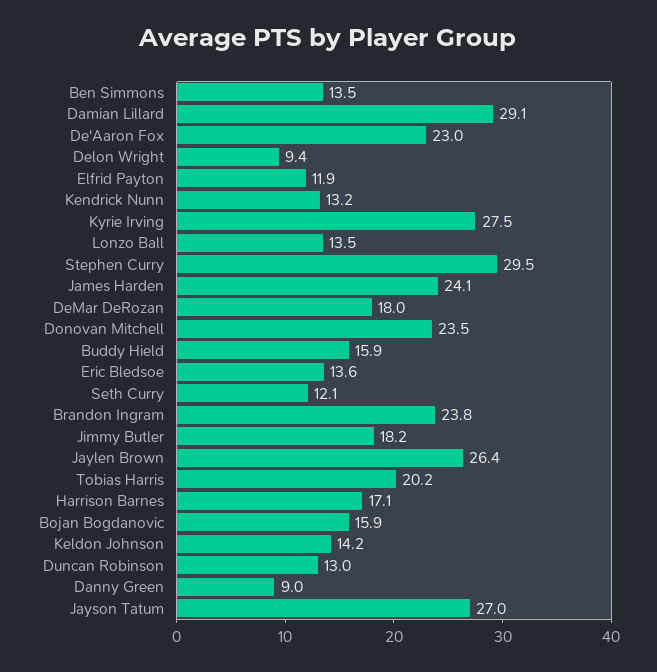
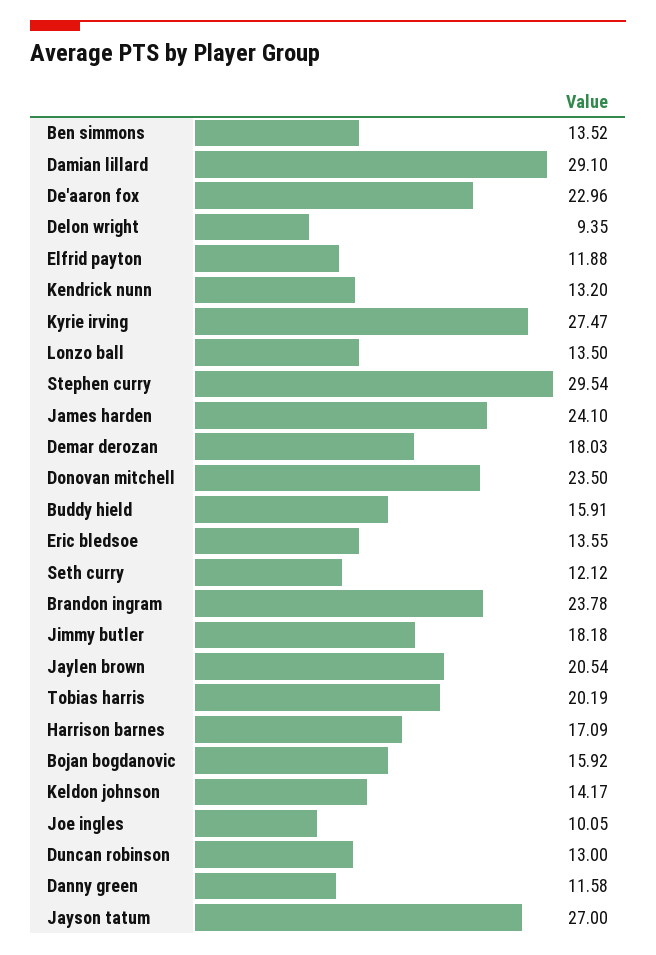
  {
    "Ben Simmons": 13.52,
    "Damian Lillard": 29.1,
    "De'Aaron Fox": 22.96,
    "Delon Wright": 9.35,
    "Elfrid Payton": 11.88,
    "Kendrick Nunn": 13.2,
    "Kyrie Irving": 27.47,
    "Lonzo Ball": 13.5,
    "Stephen Curry": 29.54,
    "James Harden": 24.1,
    "DeMar DeRozan": 18.03,
    "Donovan Mitchell": 23.5,
    "Buddy Hield": 15.91,
    "Eric Bledsoe": 13.55,
    "Seth Curry": 12.12,
    "Brandon Ingram": 23.78,
    "Jimmy Butler": 18.18,
-   "Jaylen Brown": 26.4,
+   "Jaylen Brown": 20.54,
    "Tobias Harris": 20.19,
    "Harrison Barnes": 17.09,
    "Bojan Bogdanovic": 15.92,
    "Keldon Johnson": 14.17,
    "Duncan Robinson": 13,
-   "Danny Green": 9,
+   "Danny Green": 11.58,
-   "Jayson Tatum": 27
+   "Jayson Tatum": 27,
+   "Joe ingles": 10.05
  }

